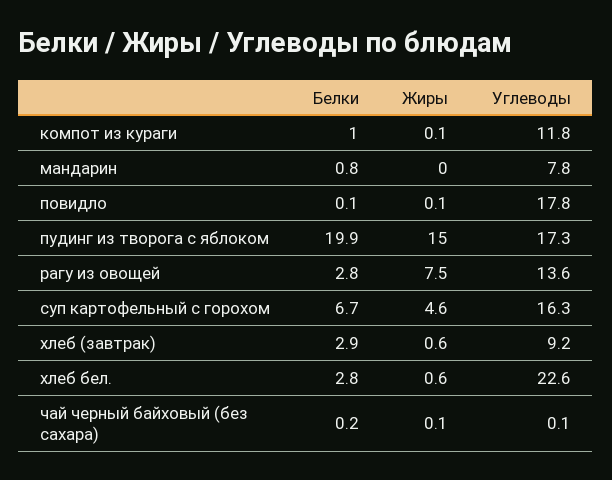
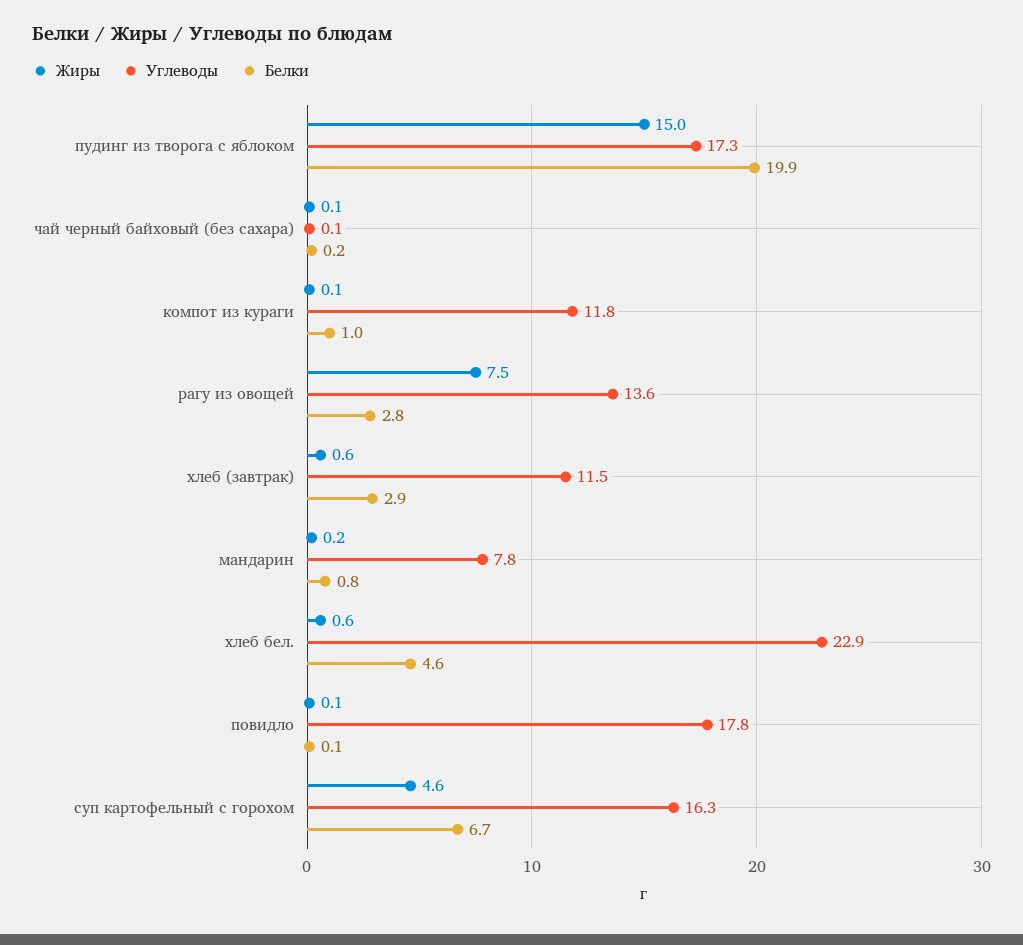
  {
    "Белки": {
      "компот из кураги": 1,
      "мандарин": 0.8,
      "повидло": 0.1,
      "пудинг из творога с яблоком": 19.9,
      "рагу из овощей": 2.8,
      "суп картофельный с горохом": 6.7,
      "хлеб (завтрак)": 2.9,
-     "хлеб бел.": 2.8,
+     "хлеб бел.": 4.6,
      "чай черный байховый (без сахара)": 0.2
    },
    "Жиры": {
      "компот из кураги": 0.1,
-     "мандарин": 0,
+     "мандарин": 0.2,
      "повидло": 0.1,
      "пудинг из творога с яблоком": 15,
      "рагу из овощей": 7.5,
      "суп картофельный с горохом": 4.6,
      "хлеб (завтрак)": 0.6,
      "хлеб бел.": 0.6,
      "чай черный байховый (без сахара)": 0.1
    },
    "Углеводы": {
      "компот из кураги": 11.8,
      "мандарин": 7.8,
      "повидло": 17.8,
      "пудинг из творога с яблоком": 17.3,
      "рагу из овощей": 13.6,
      "суп картофельный с горохом": 16.3,
-     "хлеб (завтрак)": 9.2,
+     "хлеб (завтрак)": 11.5,
-     "хлеб бел.": 22.6,
+     "хлеб бел.": 22.9,
      "чай черный байховый (без сахара)": 0.1
    }
  }

